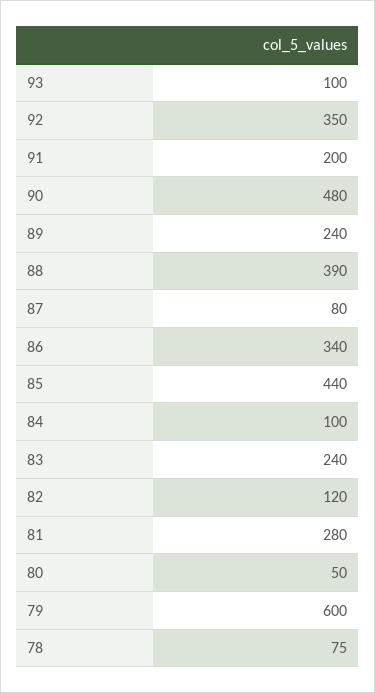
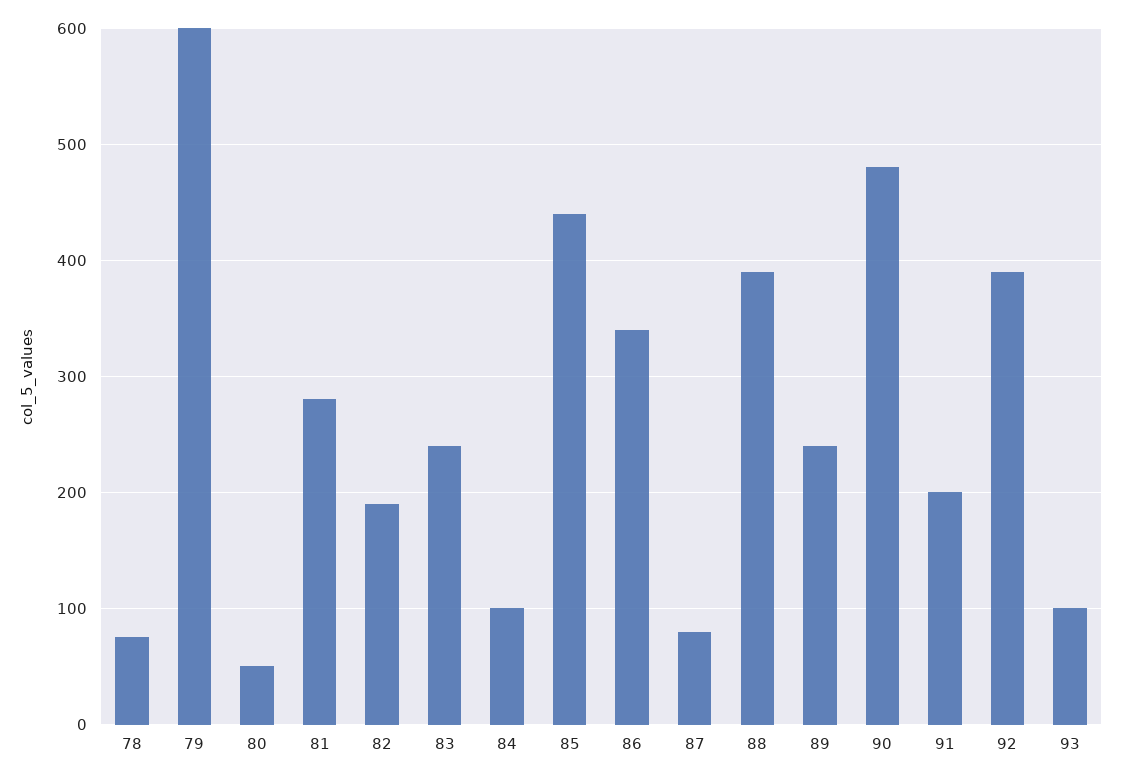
  {
    "93": 100,
-   "92": 350,
+   "92": 390,
    "91": 200,
    "90": 480,
    "89": 240,
    "88": 390,
    "87": 80,
    "86": 340,
    "85": 440,
    "84": 100,
    "83": 240,
-   "82": 120,
+   "82": 190,
    "81": 280,
    "80": 50,
    "79": 600,
    "78": 75
  }

